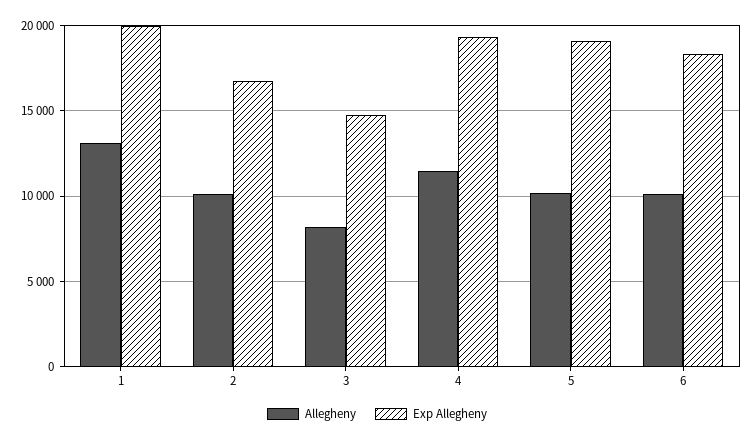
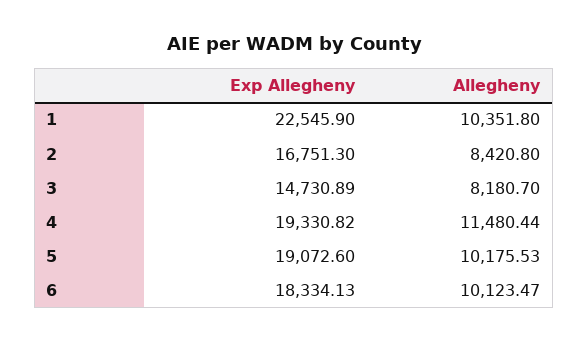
  {
    "Allegheny": {
-     "1": 13000,
+     "1": 10351.8,
-     "2": 10000,
+     "2": 8420.8,
      "3": 8180.7,
      "4": 11480.44,
      "5": 10175.53,
      "6": 10123.47
    },
    "Exp Allegheny": {
-     "1": 20000,
+     "1": 22545.9,
      "2": 16751.3,
      "3": 14730.89,
      "4": 19330.82,
      "5": 19072.6,
      "6": 18334.13
    }
  }

